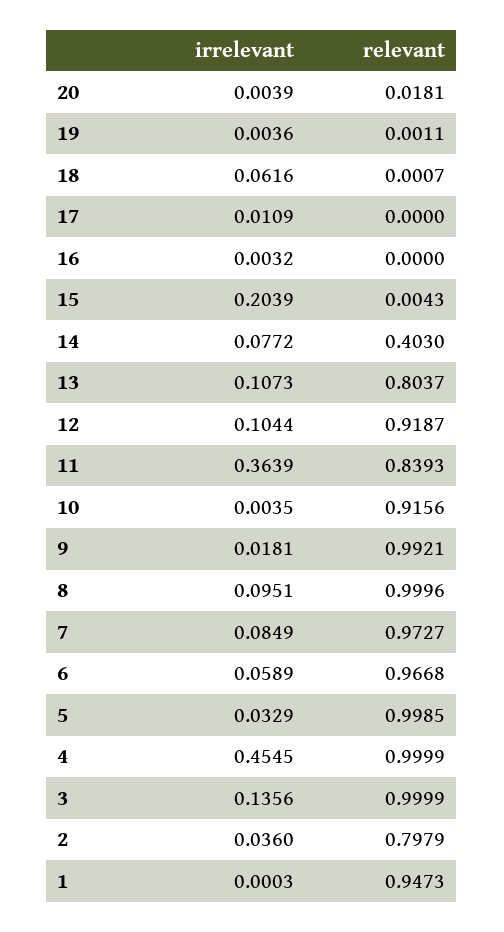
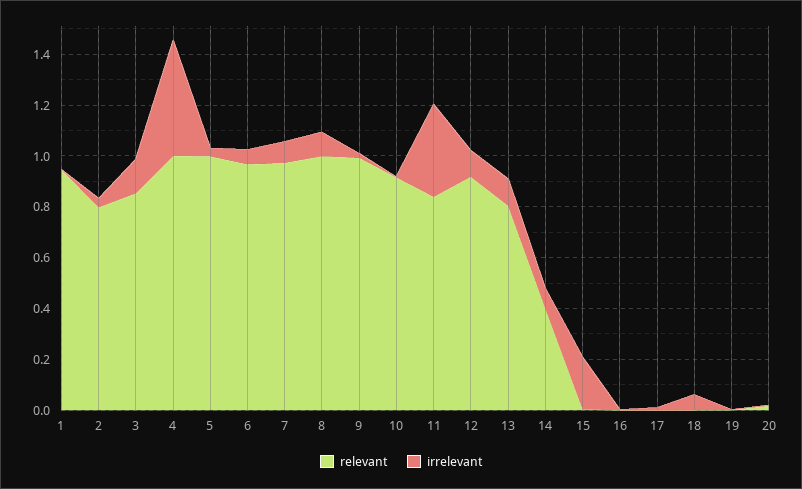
  {
    "irrelevant": {
      "20": 0.0039,
      "19": 0.0036,
      "18": 0.0616,
      "17": 0.0109,
      "16": 0.0032,
      "15": 0.2039,
      "14": 0.0772,
      "13": 0.1073,
      "12": 0.1044,
      "11": 0.3639,
      "10": 0.0035,
      "9": 0.0181,
      "8": 0.0951,
      "7": 0.0849,
      "6": 0.0589,
      "5": 0.0329,
      "4": 0.4545,
      "3": 0.1356,
      "2": 0.036,
      "1": 0.0003
    },
    "relevant": {
      "20": 0.0181,
      "19": 0.0011,
      "18": 0.0007,
      "17": 0,
      "16": 0,
      "15": 0.0043,
      "14": 0.403,
      "13": 0.8037,
      "12": 0.9187,
      "11": 0.8393,
      "10": 0.9156,
      "9": 0.9921,
      "8": 0.9996,
      "7": 0.9727,
      "6": 0.9668,
      "5": 0.9985,
      "4": 0.9999,
-     "3": 0.9999,
+     "3": 0.85,
      "2": 0.7979,
      "1": 0.9473
    }
  }

